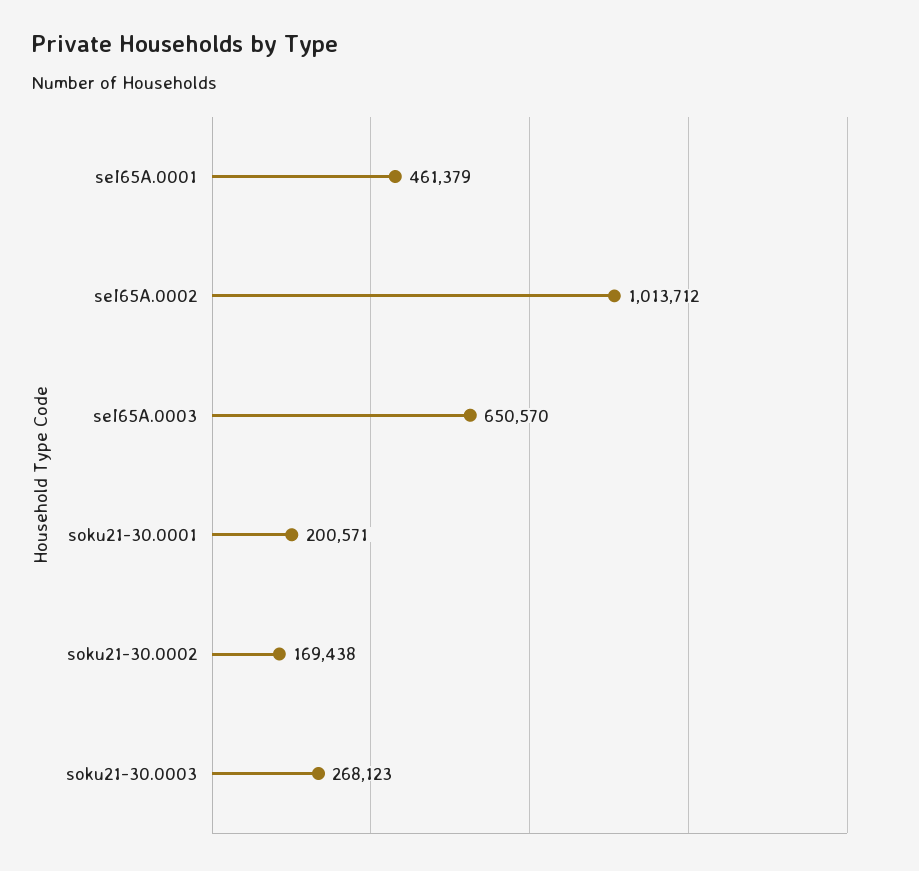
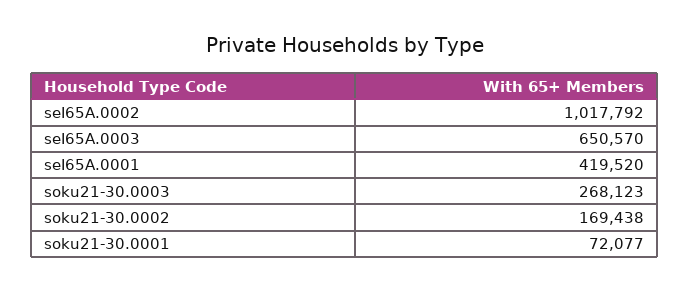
  {
-   "seI65A.0001": 461379,
+   "seI65A.0001": 419520,
-   "seI65A.0002": 1013712,
+   "seI65A.0002": 1017792,
    "seI65A.0003": 650570,
-   "soku21-30.0001": 200571,
+   "soku21-30.0001": 72077,
    "soku21-30.0002": 169438,
    "soku21-30.0003": 268123
  }

